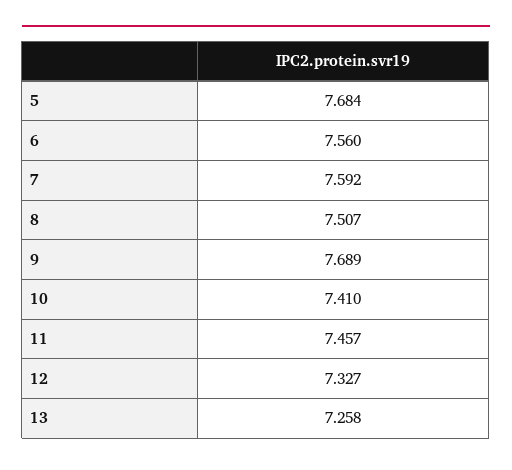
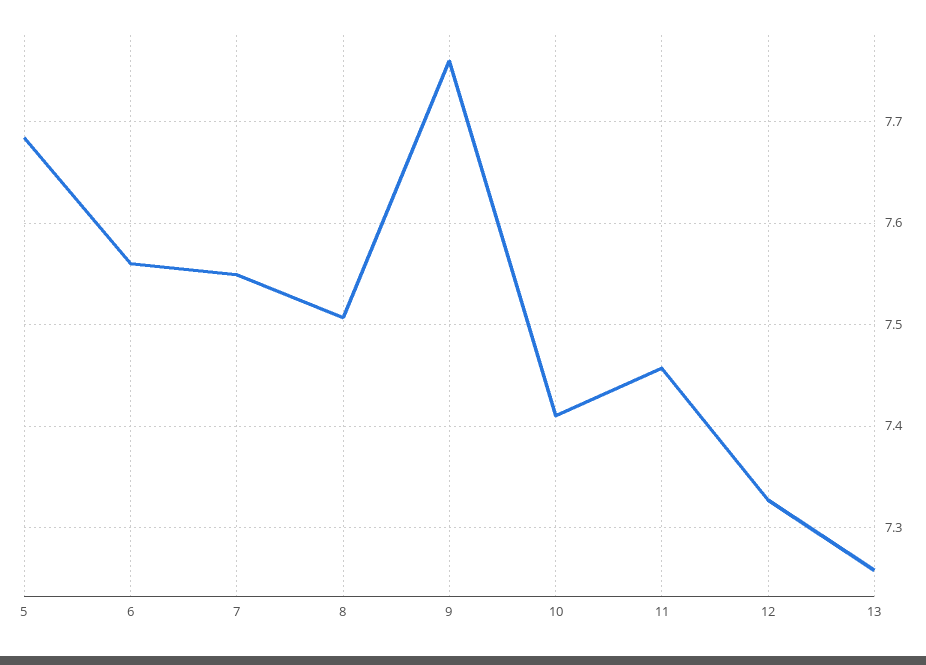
  {
    "5": 7.684,
    "6": 7.56,
-   "7": 7.592,
+   "7": 7.55,
    "8": 7.507,
-   "9": 7.689,
+   "9": 7.76,
    "10": 7.41,
    "11": 7.457,
    "12": 7.327,
    "13": 7.258
  }

